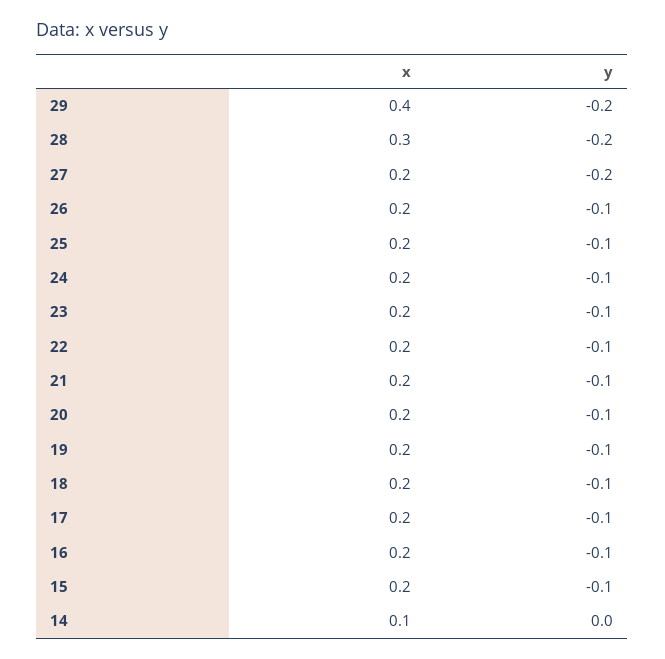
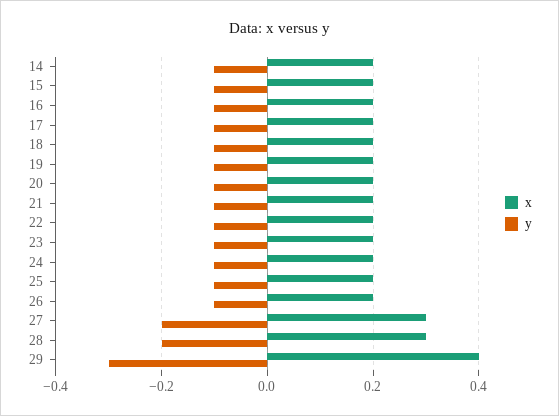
  {
    "x": {
      "29": 0.4,
      "28": 0.3,
-     "27": 0.2,
+     "27": 0.3,
      "26": 0.2,
      "25": 0.2,
      "24": 0.2,
      "23": 0.2,
      "22": 0.2,
      "21": 0.2,
      "20": 0.2,
      "19": 0.2,
      "18": 0.2,
      "17": 0.2,
      "16": 0.2,
      "15": 0.2,
-     "14": 0.1
+     "14": 0.2
    },
    "y": {
-     "29": -0.2,
+     "29": -0.3,
      "28": -0.2,
      "27": -0.2,
      "26": -0.1,
      "25": -0.1,
      "24": -0.1,
      "23": -0.1,
      "22": -0.1,
      "21": -0.1,
      "20": -0.1,
      "19": -0.1,
      "18": -0.1,
      "17": -0.1,
      "16": -0.1,
      "15": -0.1,
-     "14": 0
+     "14": -0.1
    }
  }

